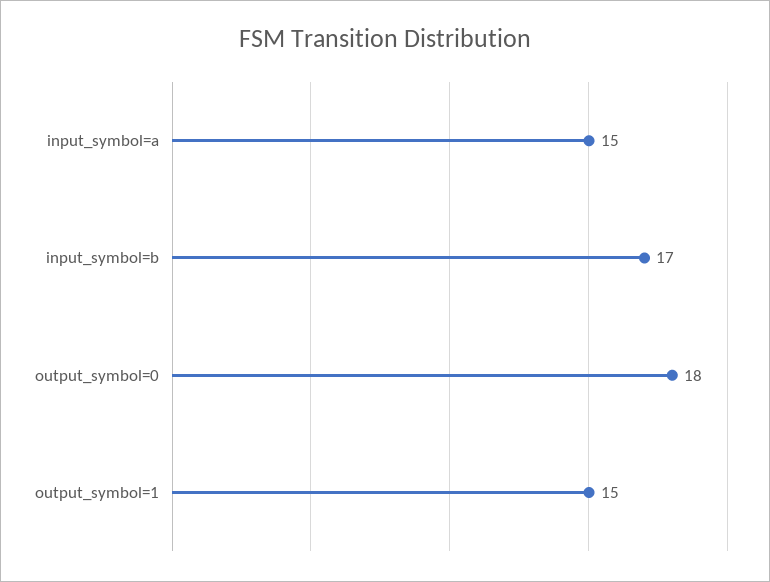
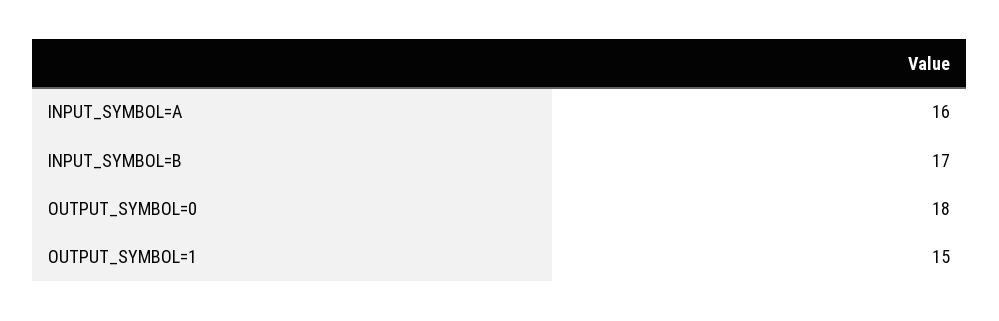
  {
-   "input_symbol=a": 15,
+   "input_symbol=a": 16,
    "input_symbol=b": 17,
    "output_symbol=0": 18,
    "output_symbol=1": 15
  }

